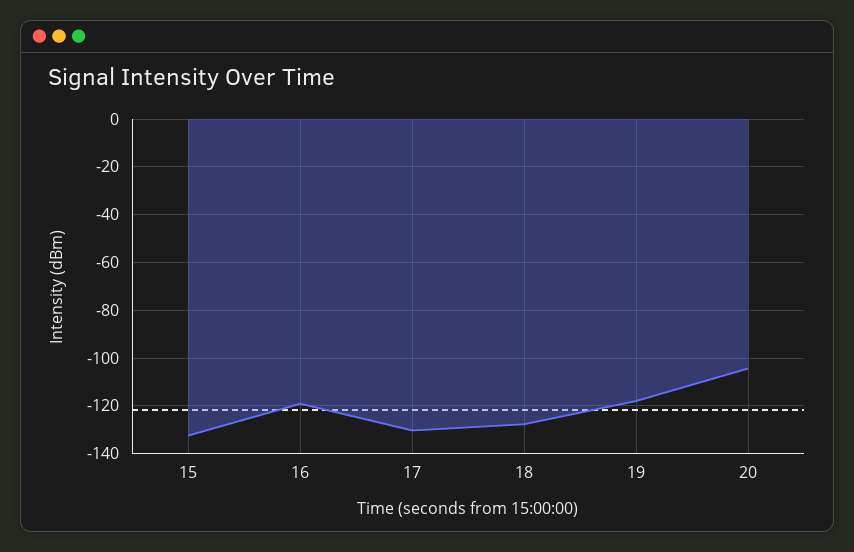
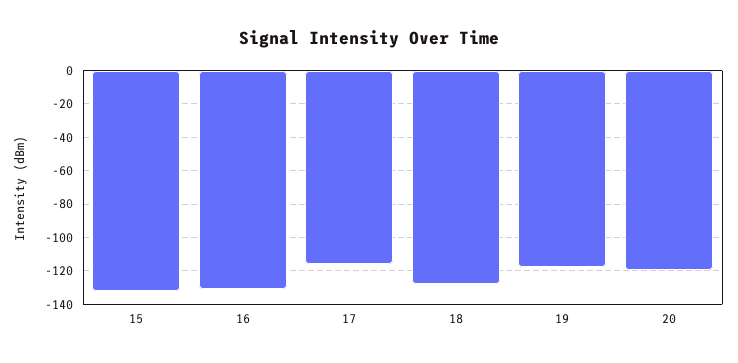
  {
    "15": -130,
-   "16": -120,
+   "16": -130,
-   "17": -130,
+   "17": -115,
    "18": -130,
    "19": -120,
-   "20": -105
+   "20": -120
  }

